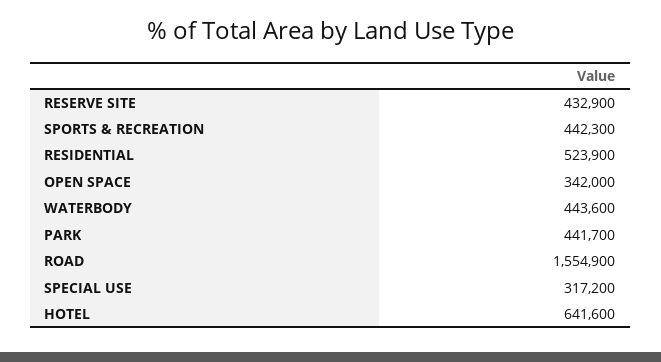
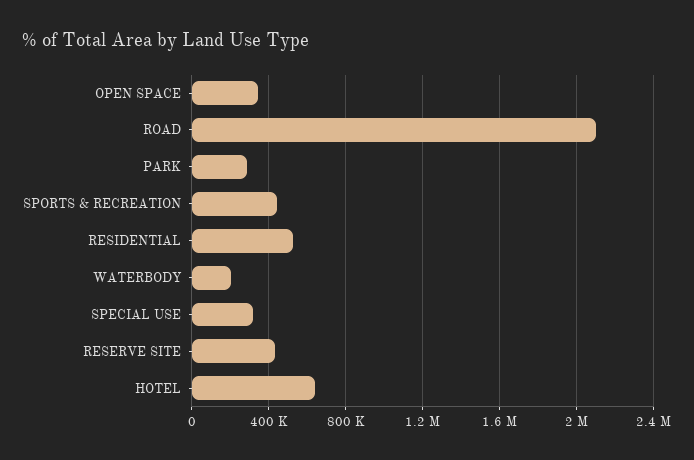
  {
    "RESERVE SITE": 432900,
    "SPORTS & RECREATION": 442300,
    "RESIDENTIAL": 523900,
    "OPEN SPACE": 342000,
-   "WATERBODY": 443600,
+   "WATERBODY": 200000,
-   "PARK": 441700,
+   "PARK": 300000,
-   "ROAD": 1554900,
+   "ROAD": 2100000,
    "SPECIAL USE": 317200,
    "HOTEL": 641600
  }

